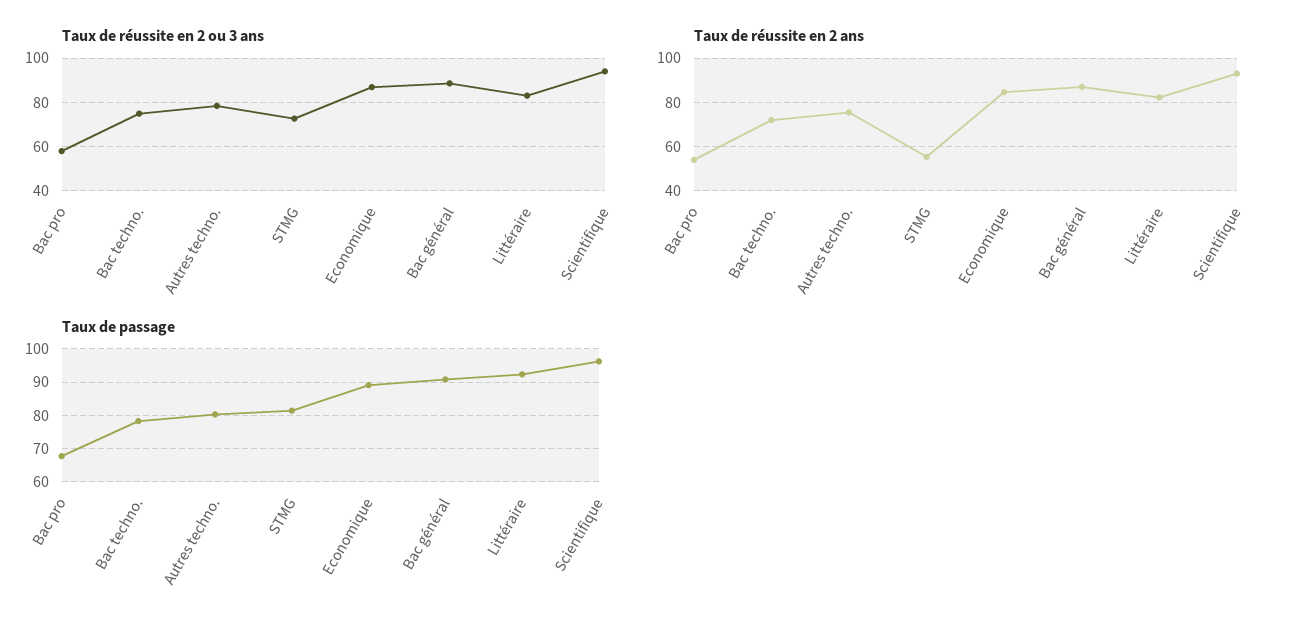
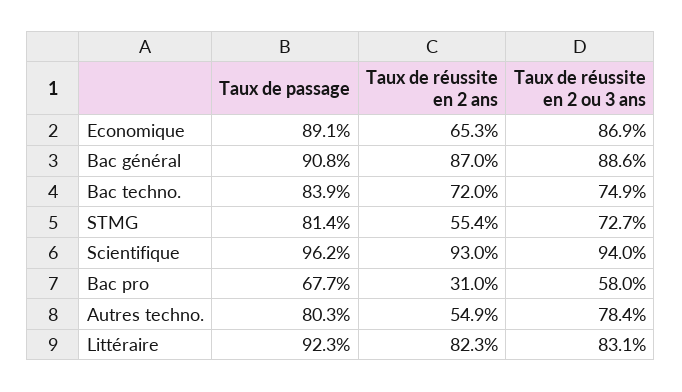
  {
    "Taux de réussite en 2 ou 3 ans": {
      "Bac pro": 58,
      "Bac techno.": 74.9,
      "Autres techno.": 78.4,
      "STMG": 72.7,
      "Economique": 86.9,
      "Bac général": 88.6,
      "Littéraire": 83.1,
      "Scientifique": 94
    },
    "Taux de réussite en 2 ans": {
-     "Bac pro": 55,
+     "Bac pro": 31,
      "Bac techno.": 72,
-     "Autres techno.": 75,
+     "Autres techno.": 54.9,
      "STMG": 55.4,
-     "Economique": 85,
+     "Economique": 65.3,
      "Bac général": 87,
      "Littéraire": 82.3,
      "Scientifique": 93
    },
    "Taux de passage": {
      "Bac pro": 67.7,
-     "Bac techno.": 78,
+     "Bac techno.": 83.9,
      "Autres techno.": 80.3,
      "STMG": 81.4,
      "Economique": 89.1,
      "Bac général": 90.8,
      "Littéraire": 92.3,
      "Scientifique": 96.2
    }
  }

